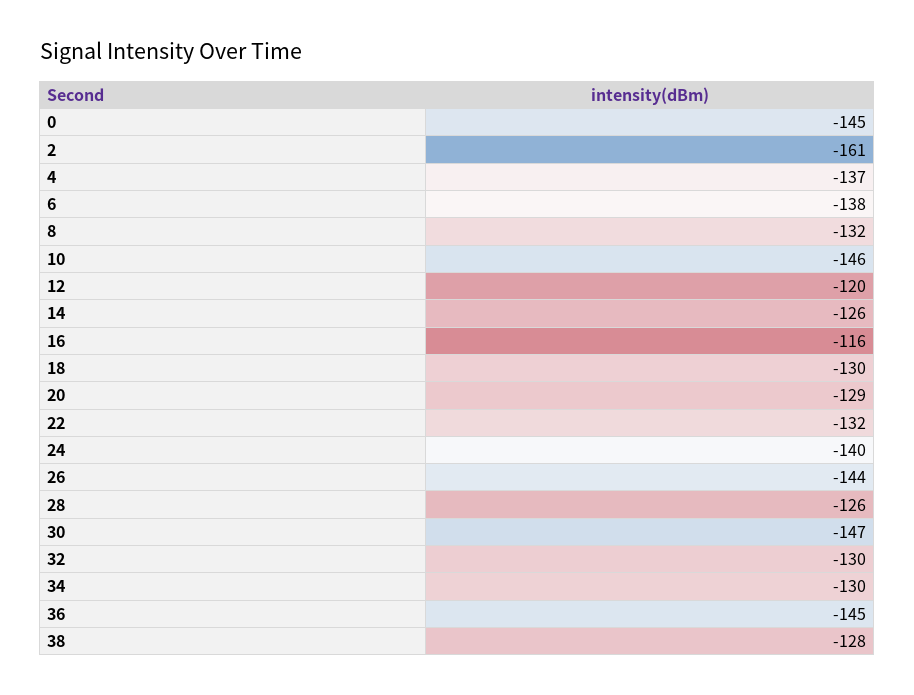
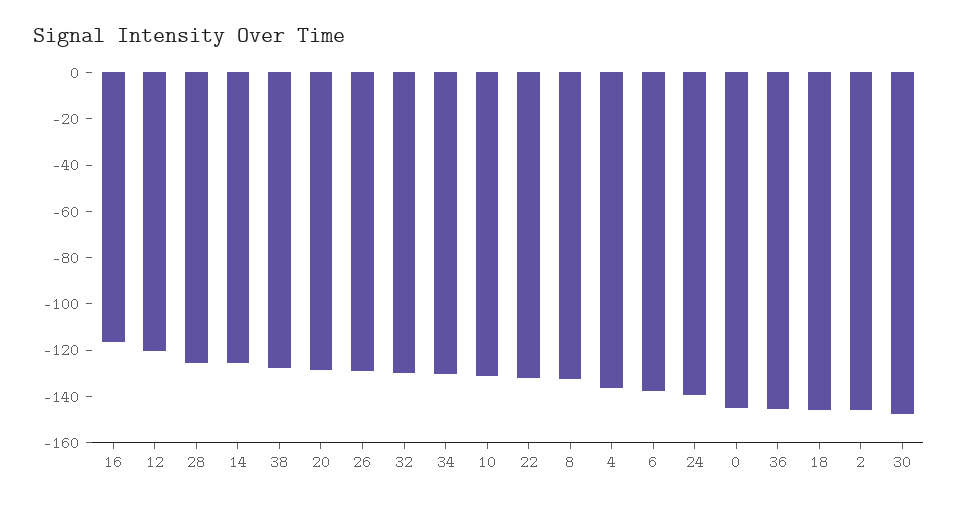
  {
    "0": -145,
-   "2": -161,
+   "2": -145,
    "4": -137,
    "6": -138,
    "8": -132,
-   "10": -146,
+   "10": -130,
    "12": -120,
    "14": -126,
    "16": -116,
-   "18": -130,
+   "18": -145,
    "20": -129,
    "22": -132,
    "24": -140,
-   "26": -144,
+   "26": -130,
    "28": -126,
    "30": -147,
    "32": -130,
    "34": -130,
    "36": -145,
    "38": -128
  }

